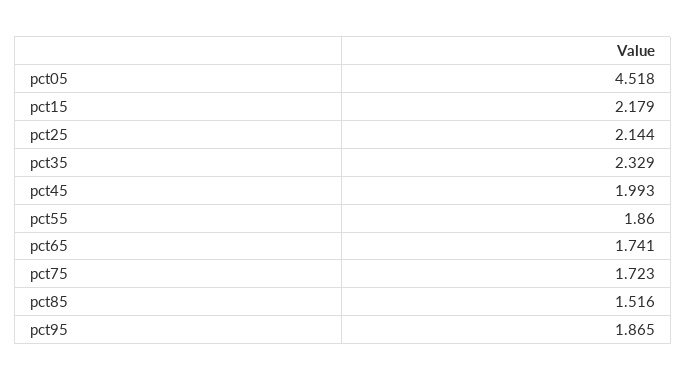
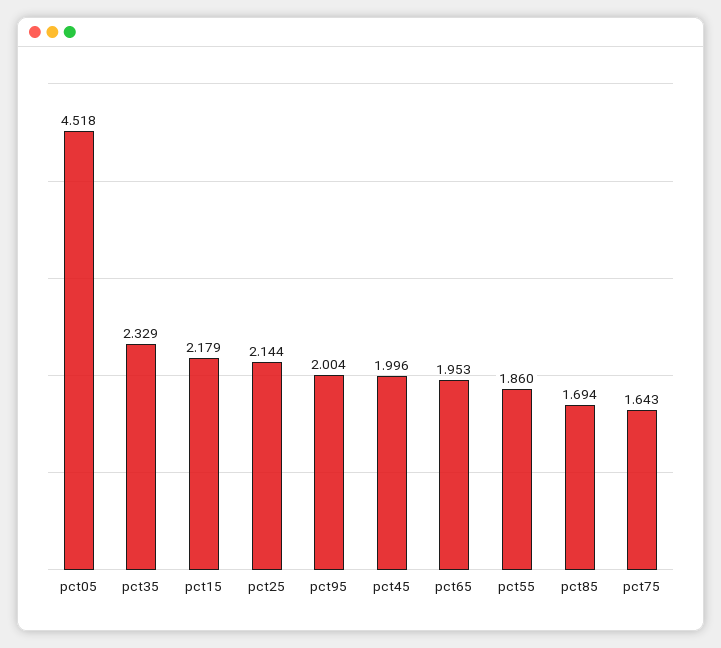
  {
    "pct05": 4.518,
    "pct15": 2.179,
    "pct25": 2.144,
    "pct35": 2.329,
-   "pct45": 1.993,
+   "pct45": 1.996,
    "pct55": 1.86,
-   "pct65": 1.741,
+   "pct65": 1.953,
-   "pct75": 1.723,
+   "pct75": 1.643,
-   "pct85": 1.516,
+   "pct85": 1.694,
-   "pct95": 1.865
+   "pct95": 2.004
  }

